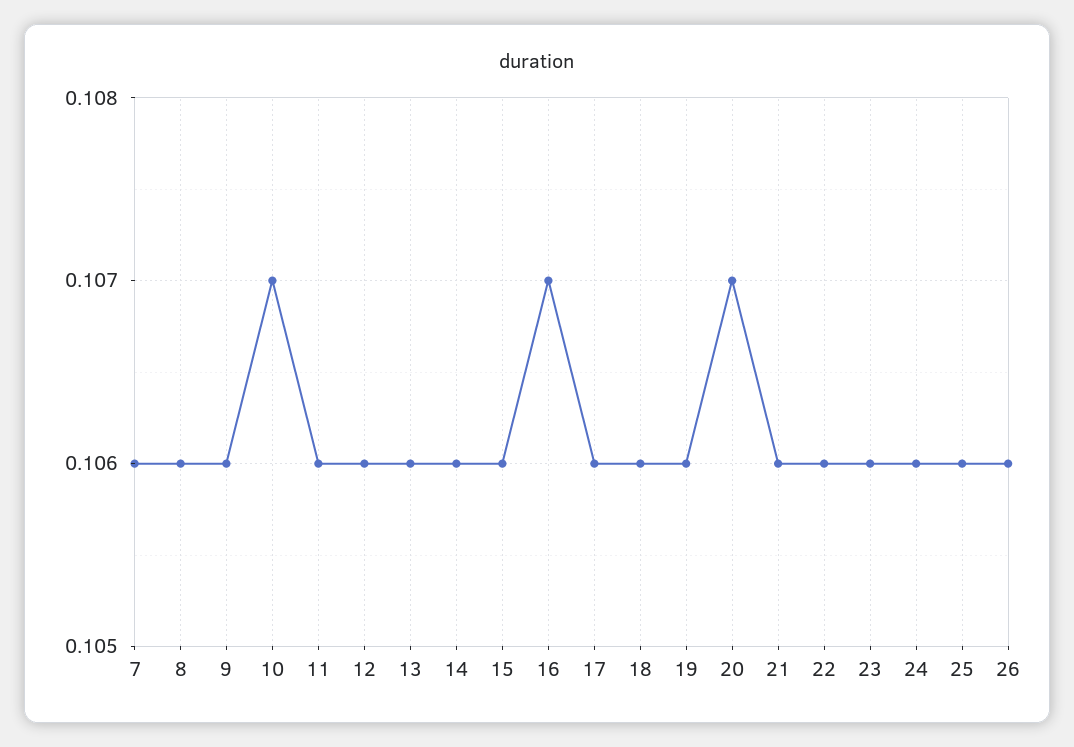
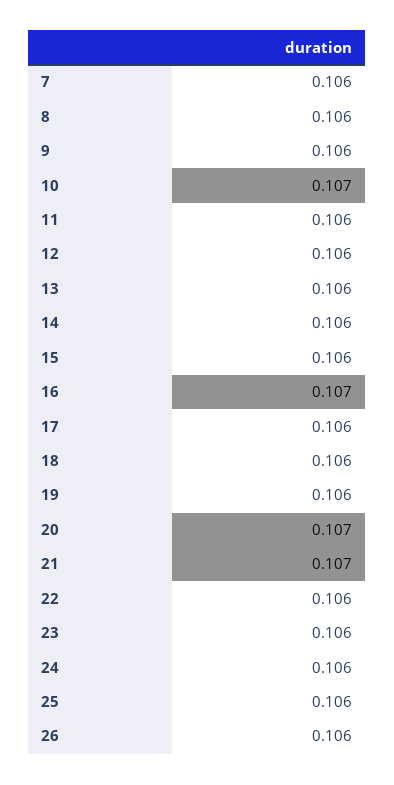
  {
    "7": 0.106,
    "8": 0.106,
    "9": 0.106,
    "10": 0.107,
    "11": 0.106,
    "12": 0.106,
    "13": 0.106,
    "14": 0.106,
    "15": 0.106,
    "16": 0.107,
    "17": 0.106,
    "18": 0.106,
    "19": 0.106,
    "20": 0.107,
-   "21": 0.106,
+   "21": 0.107,
    "22": 0.106,
    "23": 0.106,
    "24": 0.106,
    "25": 0.106,
    "26": 0.106
  }

